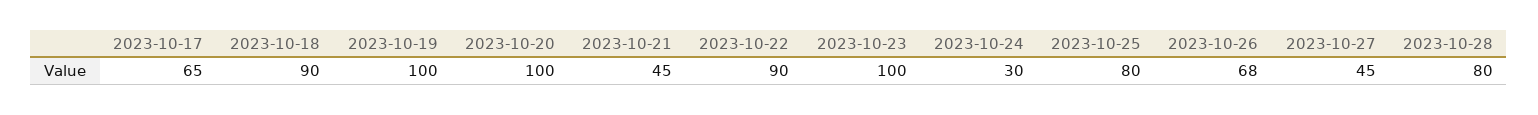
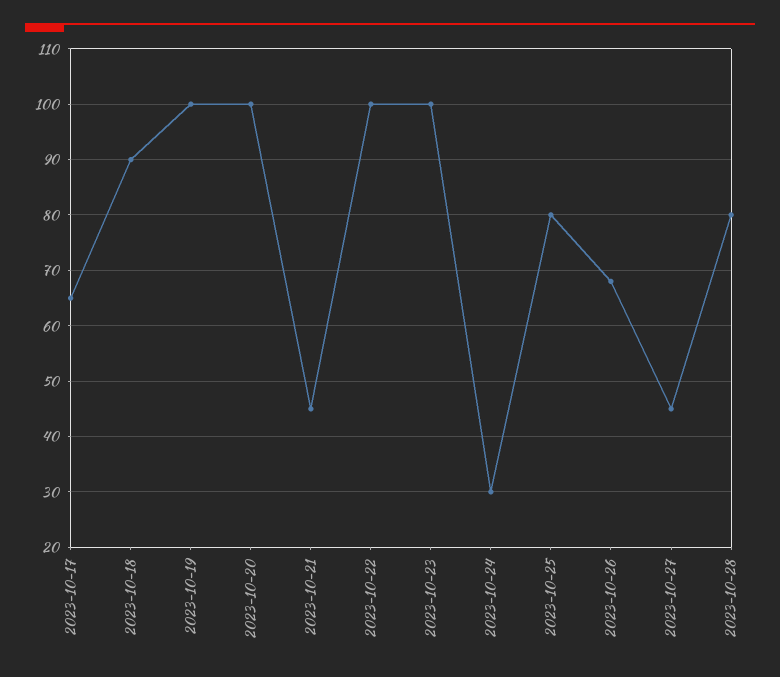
  {
    "2023-10-17": 65,
    "2023-10-18": 90,
    "2023-10-19": 100,
    "2023-10-20": 100,
    "2023-10-21": 45,
-   "2023-10-22": 90,
+   "2023-10-22": 100,
    "2023-10-23": 100,
    "2023-10-24": 30,
    "2023-10-25": 80,
    "2023-10-26": 68,
    "2023-10-27": 45,
    "2023-10-28": 80
  }

